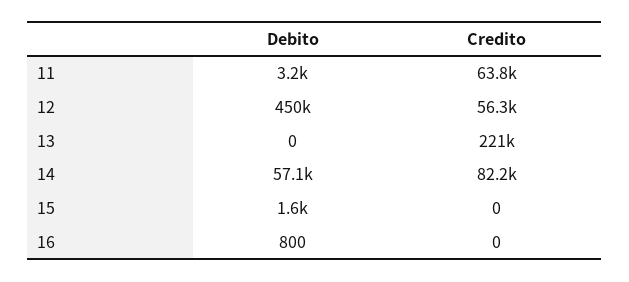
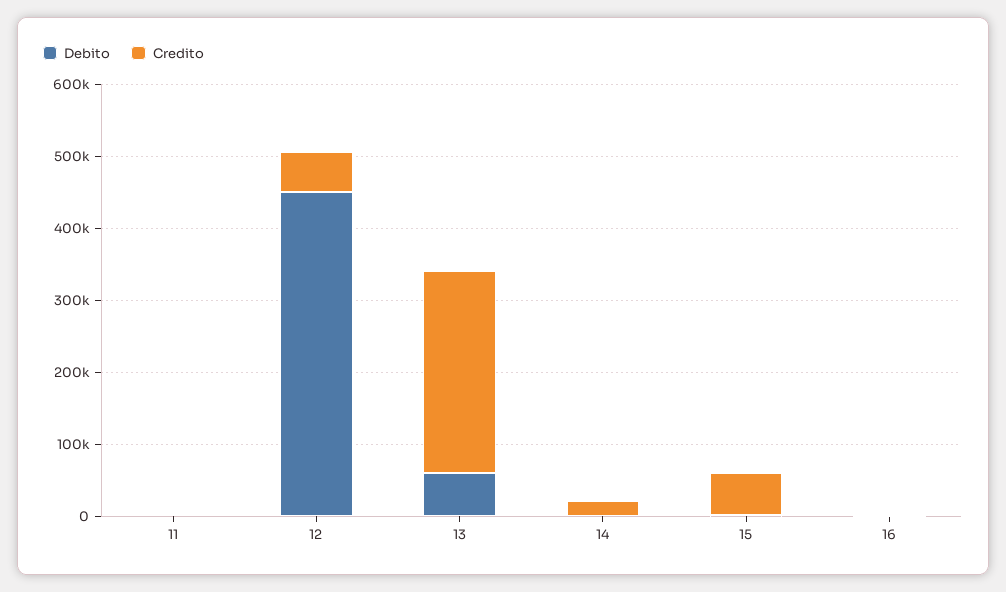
  {
    "Debito": {
      "11": 3200,
      "12": 450000,
-     "13": 0,
+     "13": 60000,
-     "14": 57100,
+     "14": 0,
      "15": 1600,
      "16": 800
    },
    "Credito": {
-     "11": 63800,
+     "11": 0,
      "12": 56300,
-     "13": 221000,
+     "13": 280000,
-     "14": 82200,
+     "14": 20000,
-     "15": 0,
+     "15": 60000,
      "16": 0
    }
  }

